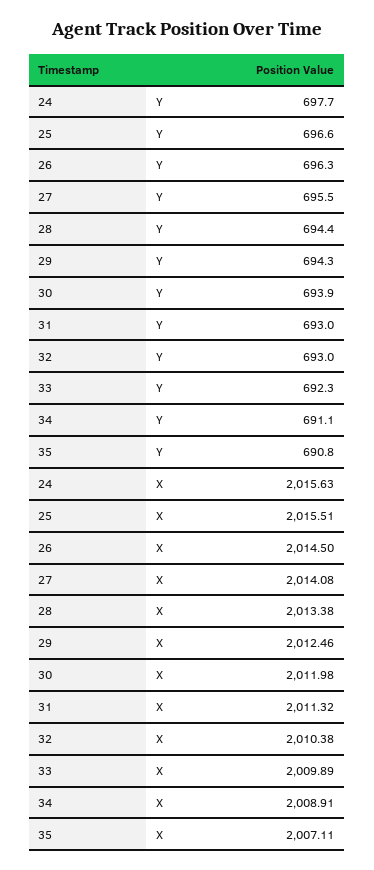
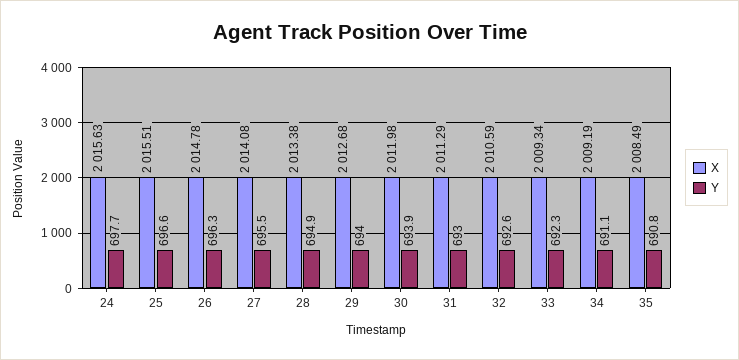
  {
    "Y": {
      "24": 697.7,
      "25": 696.6,
      "26": 696.3,
      "27": 695.5,
-     "28": 694.4,
+     "28": 694.9,
-     "29": 694.3,
+     "29": 694,
      "30": 693.9,
      "31": 693,
-     "32": 693,
+     "32": 692.6,
      "33": 692.3,
      "34": 691.1,
      "35": 690.8
    },
    "X": {
      "24": 2015.63,
      "25": 2015.51,
-     "26": 2014.5,
+     "26": 2014.78,
      "27": 2014.08,
      "28": 2013.38,
-     "29": 2012.46,
+     "29": 2012.68,
      "30": 2011.98,
-     "31": 2011.32,
+     "31": 2011.29,
-     "32": 2010.38,
+     "32": 2010.59,
-     "33": 2009.89,
+     "33": 2009.34,
-     "34": 2008.91,
+     "34": 2009.19,
-     "35": 2007.11
+     "35": 2008.49
    }
  }

